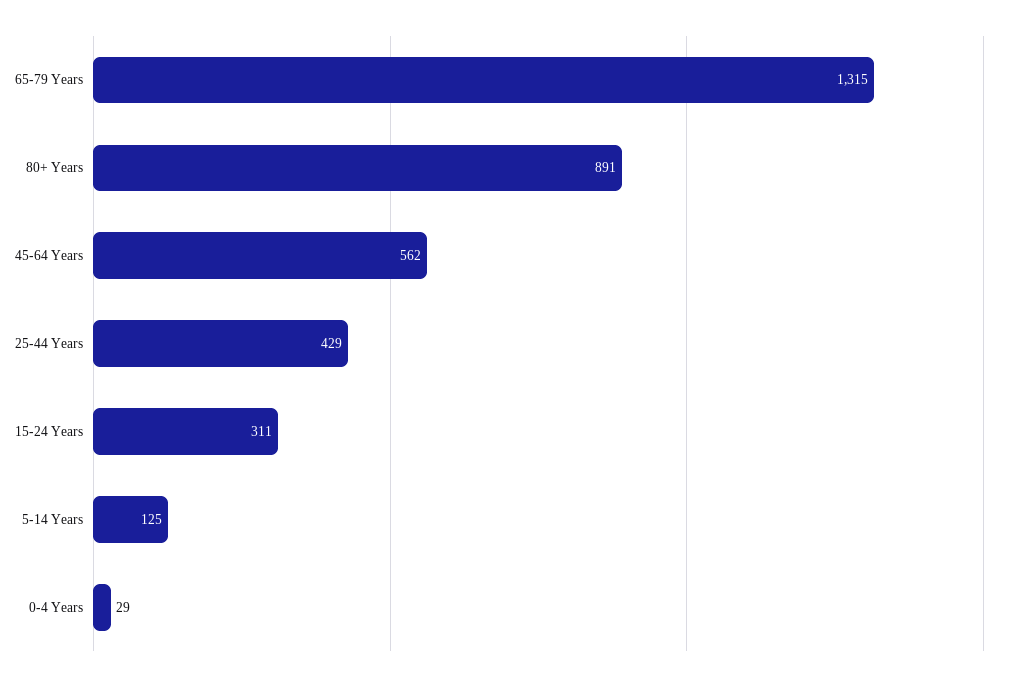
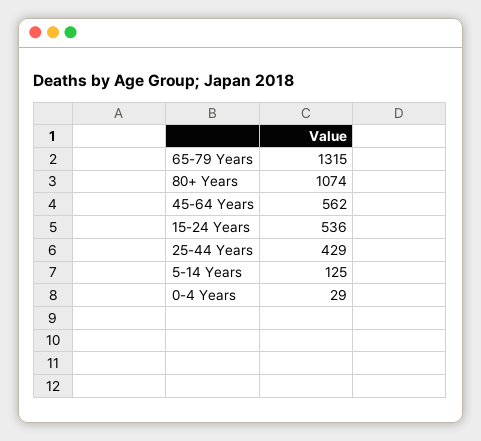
  {
    "65-79 Years": 1315,
-   "80+ Years": 891,
+   "80+ Years": 1074,
    "45-64 Years": 562,
    "25-44 Years": 429,
-   "15-24 Years": 311,
+   "15-24 Years": 536,
    "5-14 Years": 125,
    "0-4 Years": 29
  }

